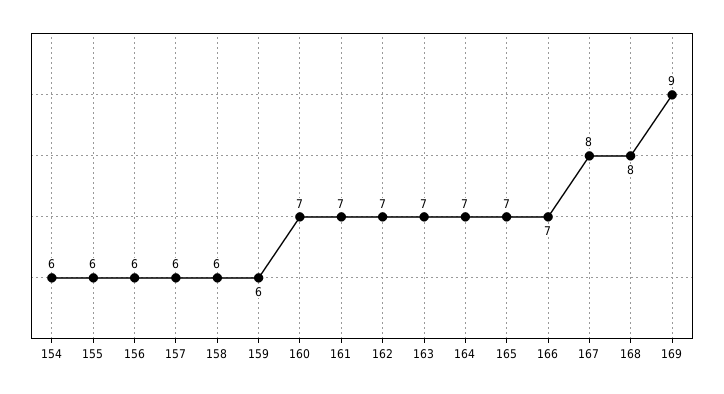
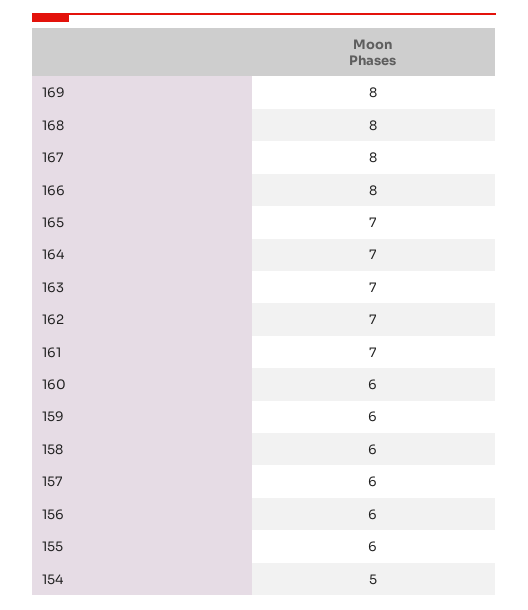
  {
-   "154": 6,
+   "154": 5,
    "155": 6,
    "156": 6,
    "157": 6,
    "158": 6,
    "159": 6,
-   "160": 7,
+   "160": 6,
    "161": 7,
    "162": 7,
    "163": 7,
    "164": 7,
    "165": 7,
-   "166": 7,
+   "166": 8,
    "167": 8,
    "168": 8,
-   "169": 9
+   "169": 8
  }

